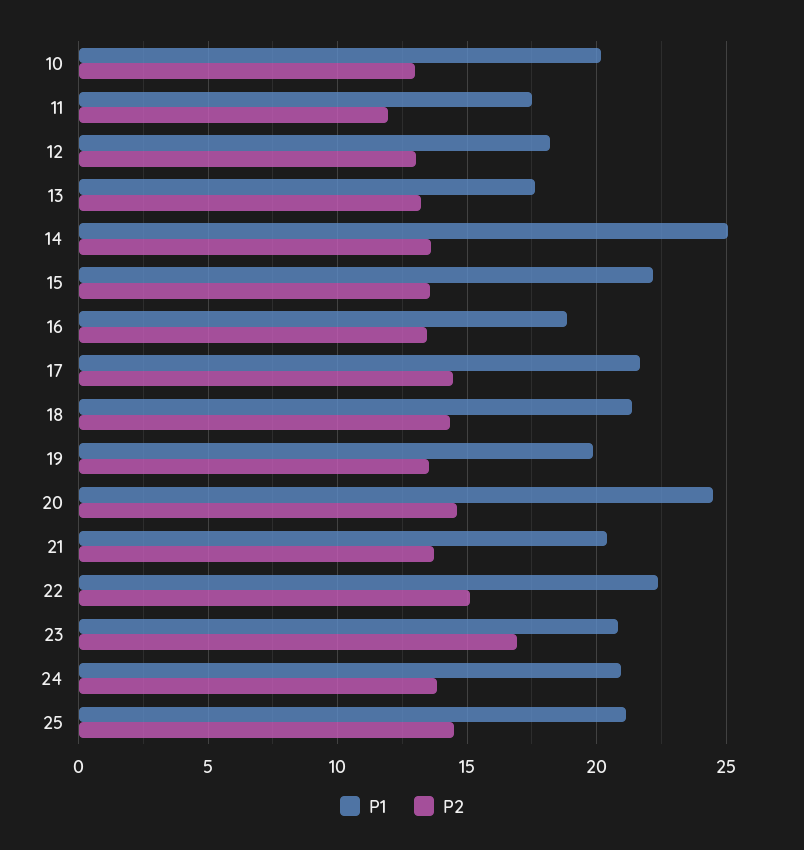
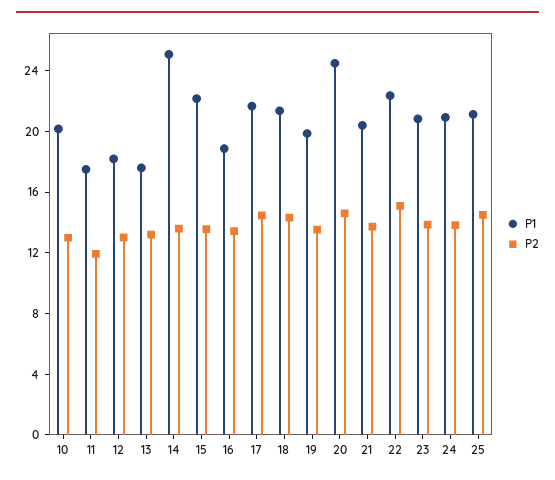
  {
    "P1": {
      "10": 20,
      "11": 17.5,
      "12": 18,
      "13": 17.5,
      "14": 25,
      "15": 22,
      "16": 19,
      "17": 21.5,
      "18": 21.5,
      "19": 20,
      "20": 24.5,
      "21": 20.5,
      "22": 22.5,
      "23": 21,
      "24": 21,
      "25": 21
    },
    "P2": {
      "10": 13,
      "11": 12,
      "12": 13,
      "13": 13,
      "14": 13.5,
      "15": 13.5,
      "16": 13.5,
      "17": 14.5,
      "18": 14.5,
      "19": 13.5,
      "20": 14.5,
      "21": 13.5,
      "22": 15,
-     "23": 17,
+     "23": 14,
      "24": 14,
      "25": 14.5
    }
  }

